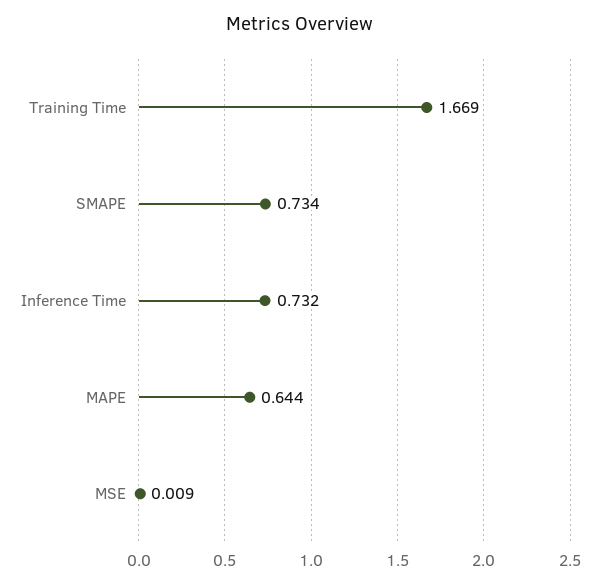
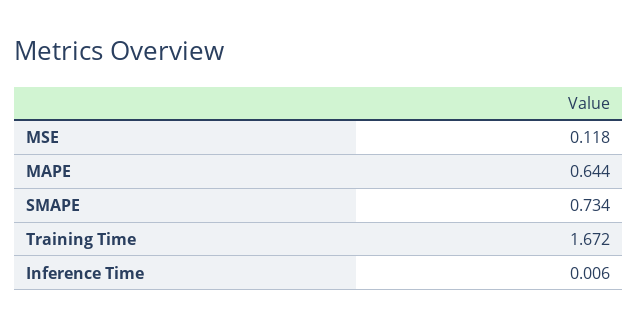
  {
-   "Training Time": 1.669,
+   "Training Time": 1.672,
    "SMAPE": 0.734,
-   "Inference Time": 0.732,
+   "Inference Time": 0.006,
    "MAPE": 0.644,
-   "MSE": 0.009
+   "MSE": 0.118
  }

